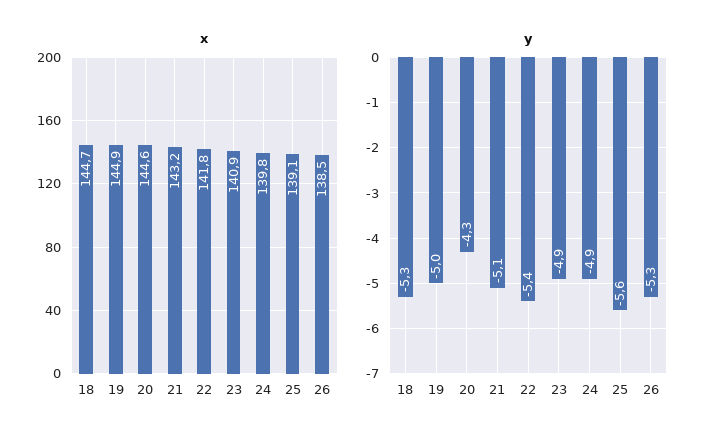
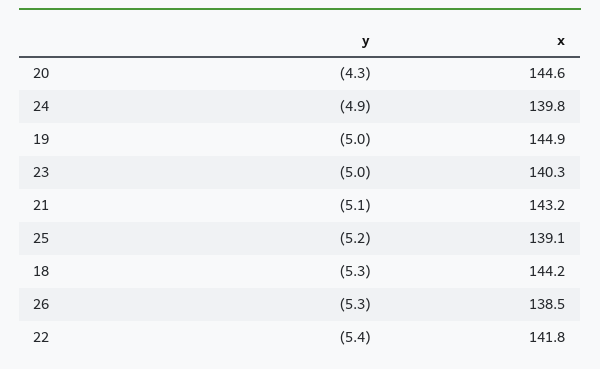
  {
    "x": {
-     "18": 144.7,
+     "18": 144.2,
      "19": 144.9,
      "20": 144.6,
      "21": 143.2,
      "22": 141.8,
-     "23": 140.9,
+     "23": 140.3,
      "24": 139.8,
      "25": 139.1,
      "26": 138.5
    },
    "y": {
      "18": -5.3,
      "19": -5,
      "20": -4.3,
      "21": -5.1,
      "22": -5.4,
-     "23": -4.9,
+     "23": -5,
      "24": -4.9,
-     "25": -5.6,
+     "25": -5.2,
      "26": -5.3
    }
  }

